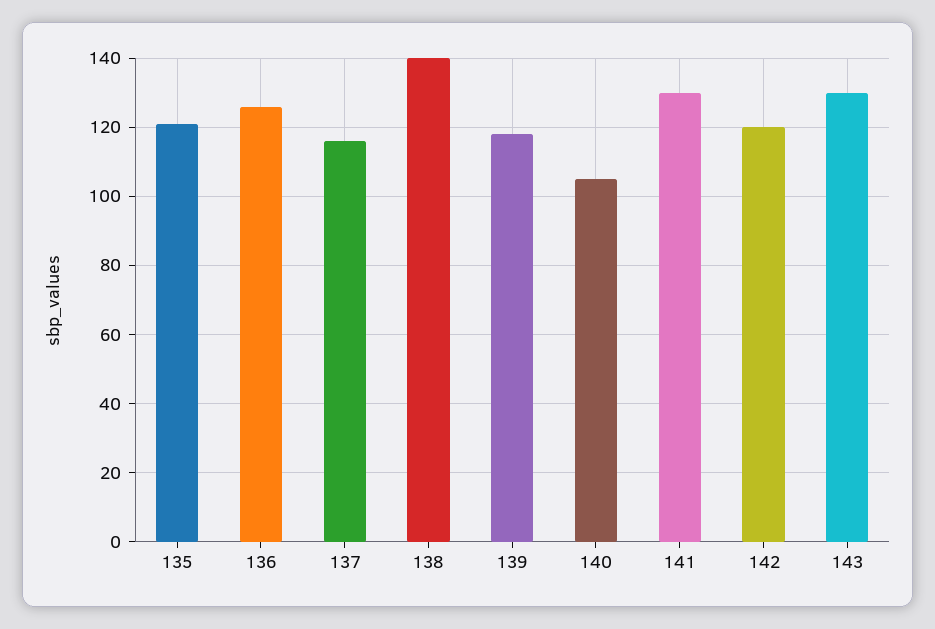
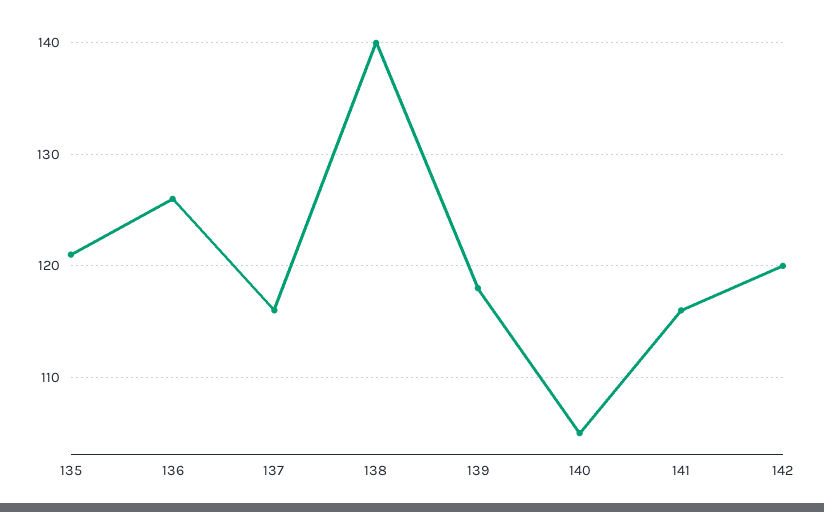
  {
    "135": 121,
    "136": 126,
    "137": 116,
    "138": 140,
    "139": 118,
    "140": 105,
-   "141": 130,
+   "141": 116,
-   "142": 120,
+   "142": 120
-   "143": 130
  }

